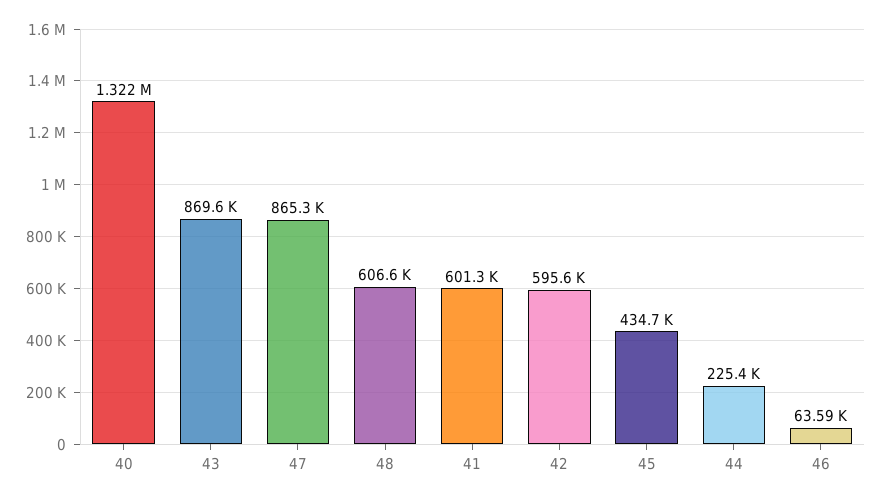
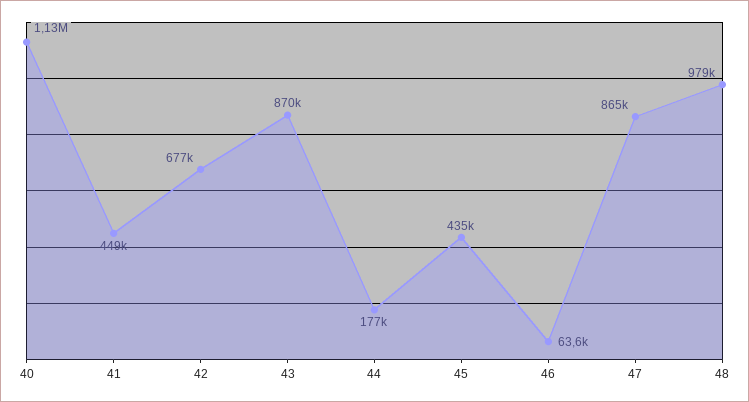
  {
-   "40": 1322000,
+   "40": 1130000,
    "43": 869600,
    "47": 865300,
-   "48": 606600,
+   "48": 979000,
-   "41": 601300,
+   "41": 449000,
-   "42": 595600,
+   "42": 677000,
    "45": 434700,
-   "44": 225400,
+   "44": 177000,
    "46": 63590
  }

